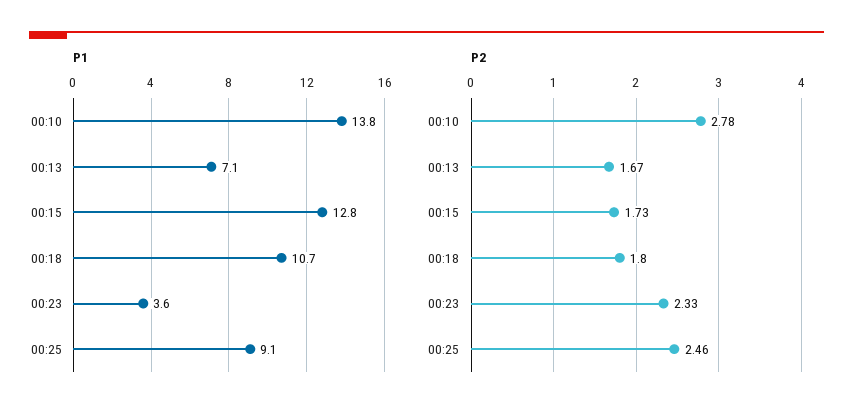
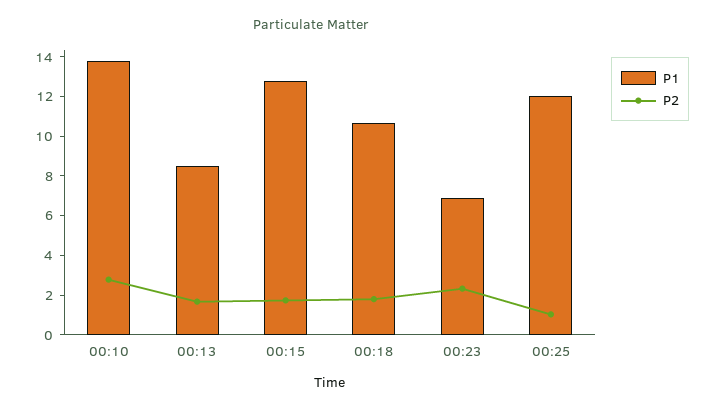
  {
    "P1": {
      "00:10": 13.8,
-     "00:13": 7.1,
+     "00:13": 8.5,
      "00:15": 12.8,
      "00:18": 10.7,
-     "00:23": 3.6,
+     "00:23": 7,
-     "00:25": 9.1
+     "00:25": 12
    },
    "P2": {
      "00:10": 2.78,
      "00:13": 1.67,
      "00:15": 1.73,
      "00:18": 1.8,
      "00:23": 2.33,
-     "00:25": 2.46
+     "00:25": 1
    }
  }

